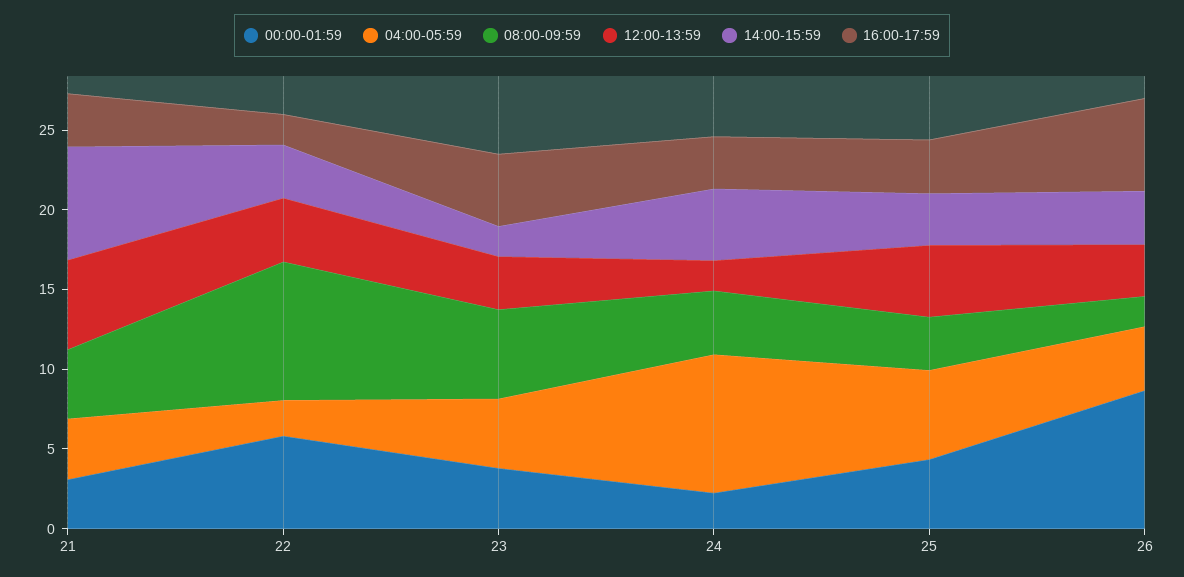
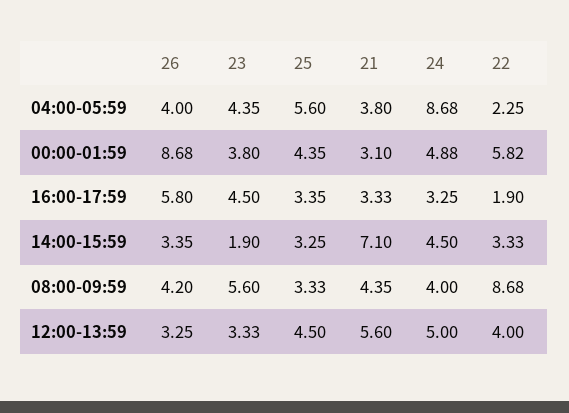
  {
    "00:00-01:59": {
      "21": 3.1,
      "22": 5.82,
      "23": 3.8,
-     "24": 2,
+     "24": 4.88,
      "25": 4.35,
      "26": 8.68
    },
    "04:00-05:59": {
      "21": 3.8,
      "22": 2.25,
      "23": 4.35,
      "24": 8.68,
      "25": 5.6,
      "26": 4
    },
    "08:00-09:59": {
      "21": 4.35,
      "22": 8.68,
      "23": 5.6,
      "24": 4,
      "25": 3.33,
-     "26": 2
+     "26": 4.2
    },
    "12:00-13:59": {
      "21": 5.6,
      "22": 4,
      "23": 3.33,
-     "24": 2,
+     "24": 5,
      "25": 4.5,
      "26": 3.25
    },
    "14:00-15:59": {
      "21": 7.1,
      "22": 3.33,
      "23": 1.9,
      "24": 4.5,
      "25": 3.25,
      "26": 3.35
    },
    "16:00-17:59": {
      "21": 3.33,
      "22": 1.9,
      "23": 4.5,
      "24": 3.25,
      "25": 3.35,
      "26": 5.8
    }
  }

